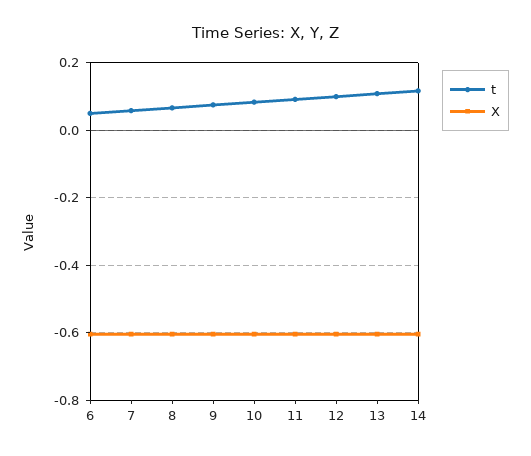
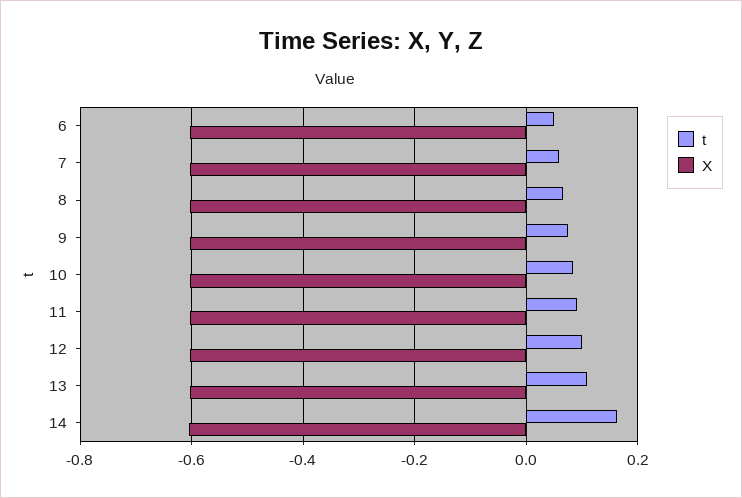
  {
    "t": {
      "6": 0.06,
      "7": 0.06,
      "8": 0.06,
      "9": 0.08,
      "10": 0.08,
      "11": 0.1,
      "12": 0.1,
      "13": 0.1,
-     "14": 0.12
+     "14": 0.16
    },
    "X": {
      "6": -0.6,
      "7": -0.6,
      "8": -0.6,
      "9": -0.6,
      "10": -0.6,
      "11": -0.6,
      "12": -0.6,
      "13": -0.6,
      "14": -0.6
    }
  }

